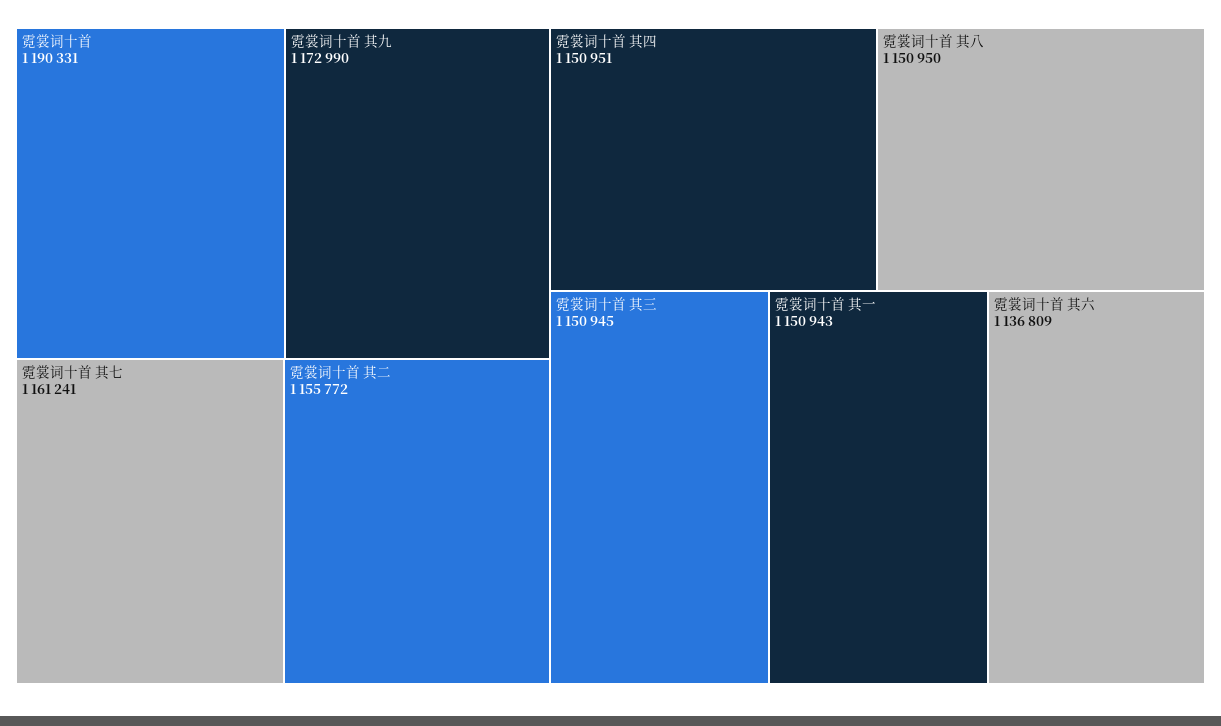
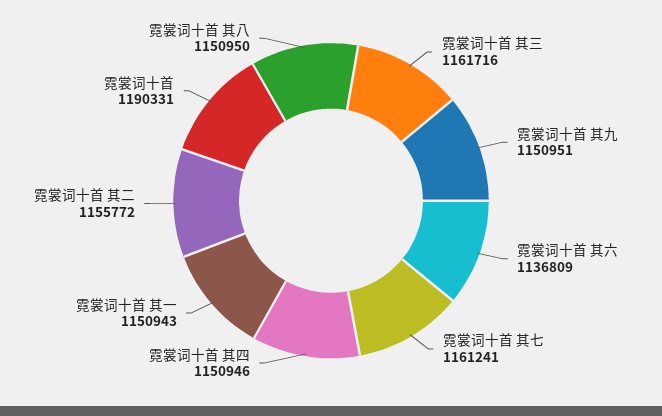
  {
    "霓裳词十首": 1190331,
-   "霓裳词十首 其九": 1172990,
+   "霓裳词十首 其九": 1150951,
    "霓裳词十首 其七": 1161241,
    "霓裳词十首 其二": 1155772,
-   "霓裳词十首 其四": 1150951,
+   "霓裳词十首 其四": 1150946,
    "霓裳词十首 其八": 1150950,
-   "霓裳词十首 其三": 1150945,
+   "霓裳词十首 其三": 1161716,
    "霓裳词十首 其一": 1150943,
    "霓裳词十首 其六": 1136809
  }

